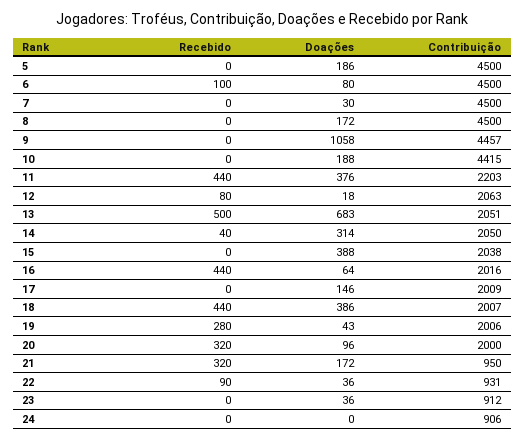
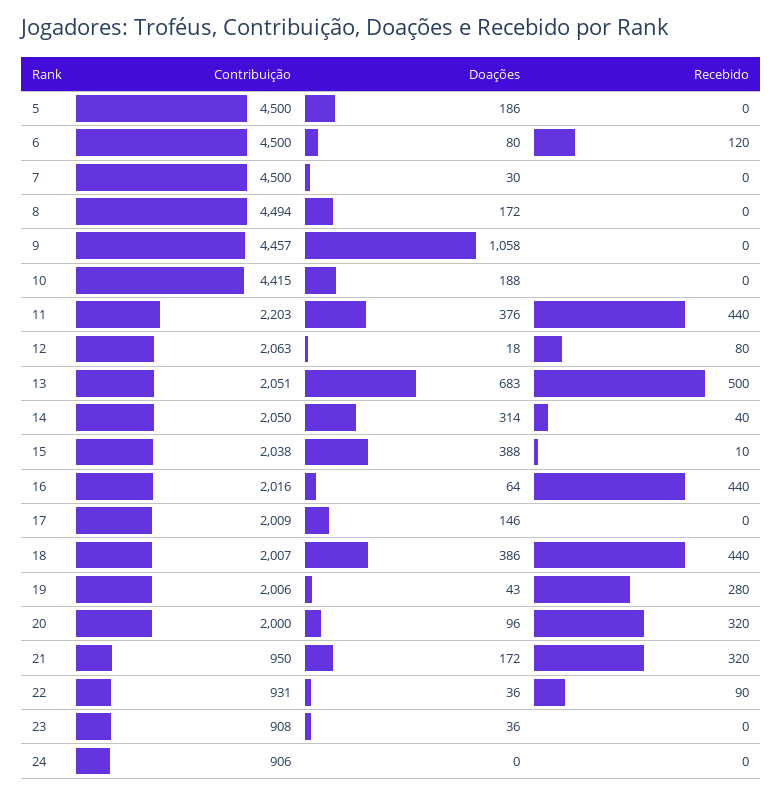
  {
    "Recebido": {
      "5": 0,
-     "6": 100,
+     "6": 120,
      "7": 0,
      "8": 0,
      "9": 0,
      "10": 0,
      "11": 440,
      "12": 80,
      "13": 500,
      "14": 40,
-     "15": 0,
+     "15": 10,
      "16": 440,
      "17": 0,
      "18": 440,
      "19": 280,
      "20": 320,
      "21": 320,
      "22": 90,
      "23": 0,
      "24": 0
    },
    "Doações": {
      "5": 186,
      "6": 80,
      "7": 30,
      "8": 172,
      "9": 1058,
      "10": 188,
      "11": 376,
      "12": 18,
      "13": 683,
      "14": 314,
      "15": 388,
      "16": 64,
      "17": 146,
      "18": 386,
      "19": 43,
      "20": 96,
      "21": 172,
      "22": 36,
      "23": 36,
      "24": 0
    },
    "Contribuição": {
      "5": 4500,
      "6": 4500,
      "7": 4500,
-     "8": 4500,
+     "8": 4494,
      "9": 4457,
      "10": 4415,
      "11": 2203,
      "12": 2063,
      "13": 2051,
      "14": 2050,
      "15": 2038,
      "16": 2016,
      "17": 2009,
      "18": 2007,
      "19": 2006,
      "20": 2000,
      "21": 950,
      "22": 931,
-     "23": 912,
+     "23": 908,
      "24": 906
    }
  }

